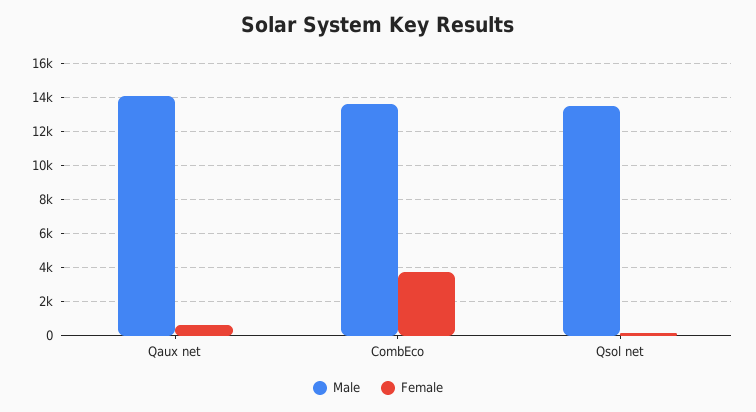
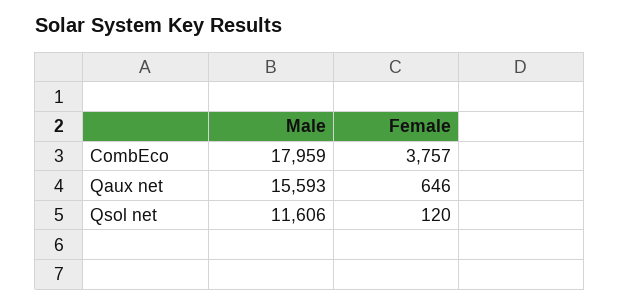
  {
    "Male": {
-     "Qaux net": 14000,
+     "Qaux net": 15593,
-     "CombEco": 13500,
+     "CombEco": 17959,
-     "Qsol net": 13500
+     "Qsol net": 11606
    },
    "Female": {
      "Qaux net": 646,
      "CombEco": 3757,
      "Qsol net": 120
    }
  }

